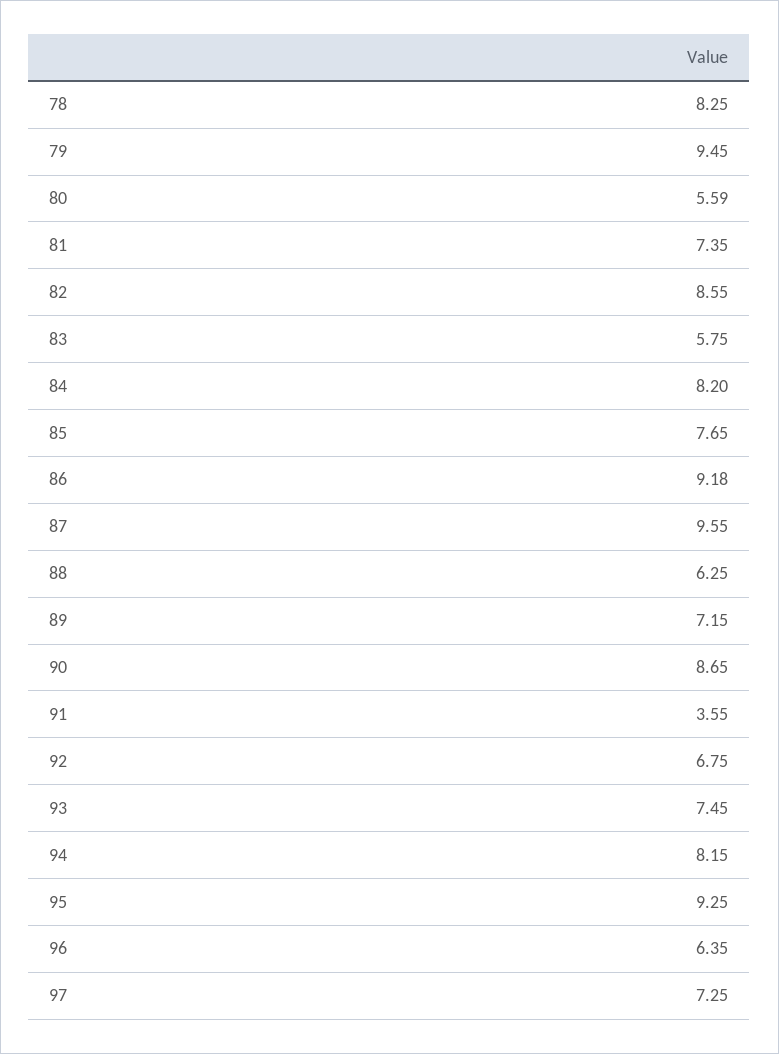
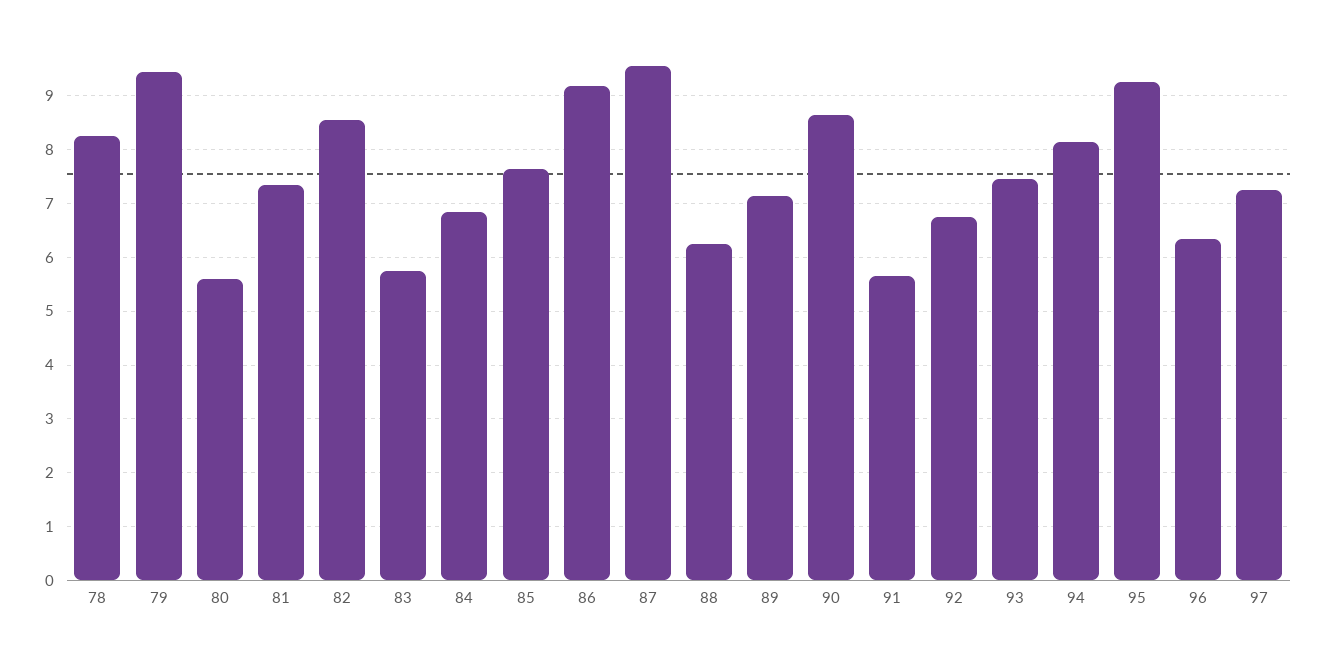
  {
    "78": 8.25,
    "79": 9.45,
    "80": 5.59,
    "81": 7.35,
    "82": 8.55,
    "83": 5.75,
-   "84": 8.2,
+   "84": 6.8,
    "85": 7.65,
    "86": 9.18,
    "87": 9.55,
    "88": 6.25,
    "89": 7.15,
    "90": 8.65,
-   "91": 3.55,
+   "91": 5.6,
    "92": 6.75,
    "93": 7.45,
    "94": 8.15,
    "95": 9.25,
    "96": 6.35,
    "97": 7.25
  }

